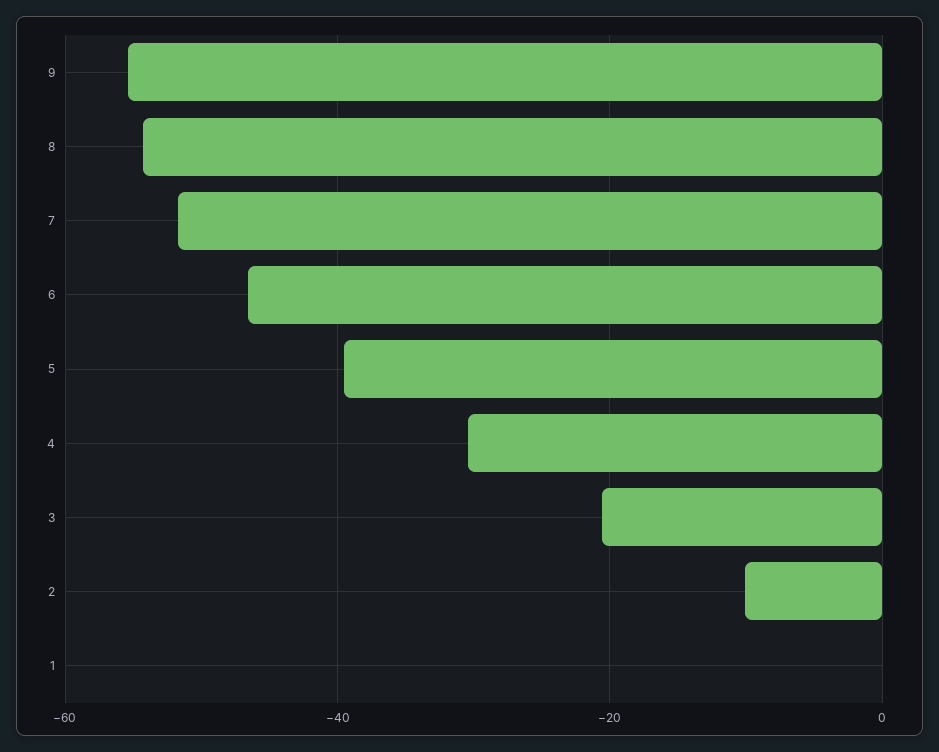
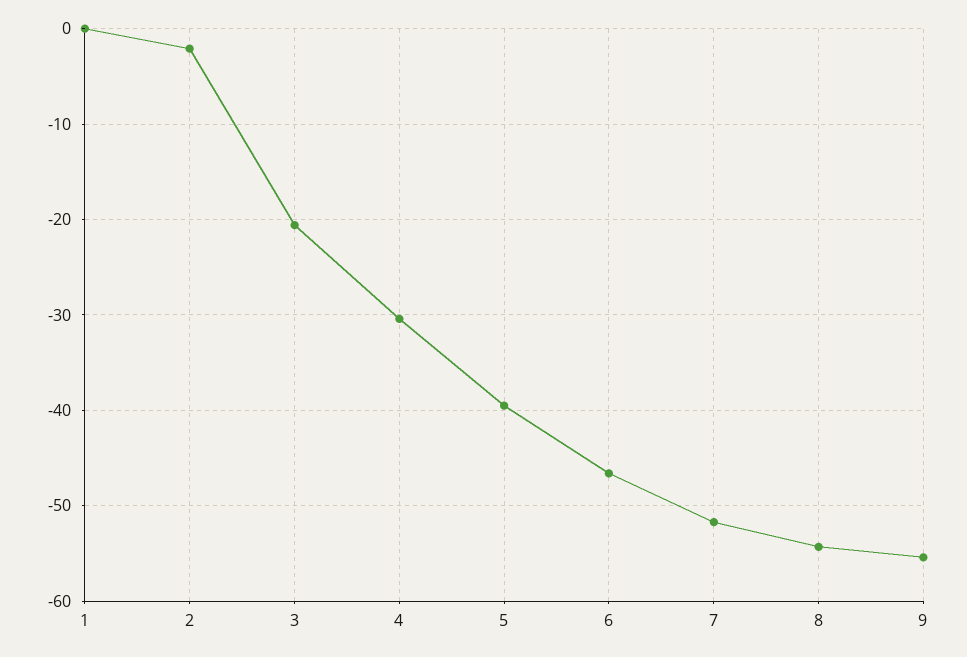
  {
    "9": -55,
    "8": -54,
    "7": -52,
    "6": -47,
    "5": -40,
    "4": -30,
    "3": -21,
-   "2": -10,
+   "2": -2,
    "1": 0
  }

